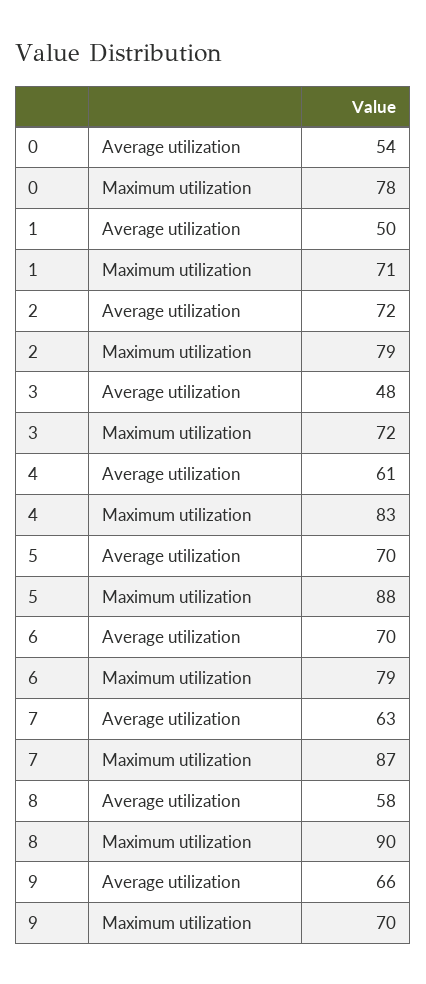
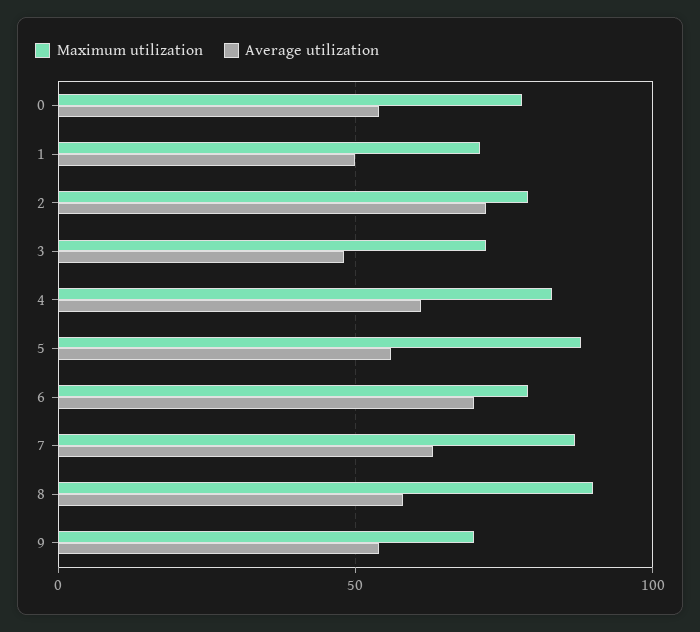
  {
    "Average utilization": {
      "0": 54,
      "1": 50,
      "2": 72,
      "3": 48,
      "4": 61,
-     "5": 70,
+     "5": 55,
      "6": 70,
      "7": 63,
      "8": 58,
-     "9": 66
+     "9": 55
    },
    "Maximum utilization": {
      "0": 78,
      "1": 71,
      "2": 79,
      "3": 72,
      "4": 83,
      "5": 88,
      "6": 79,
      "7": 87,
      "8": 90,
      "9": 70
    }
  }

